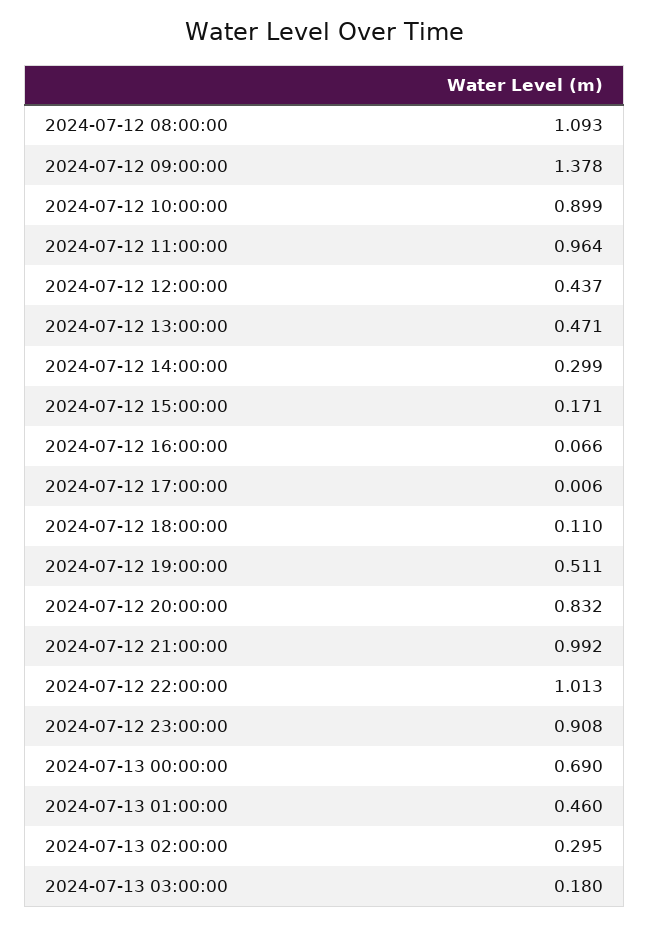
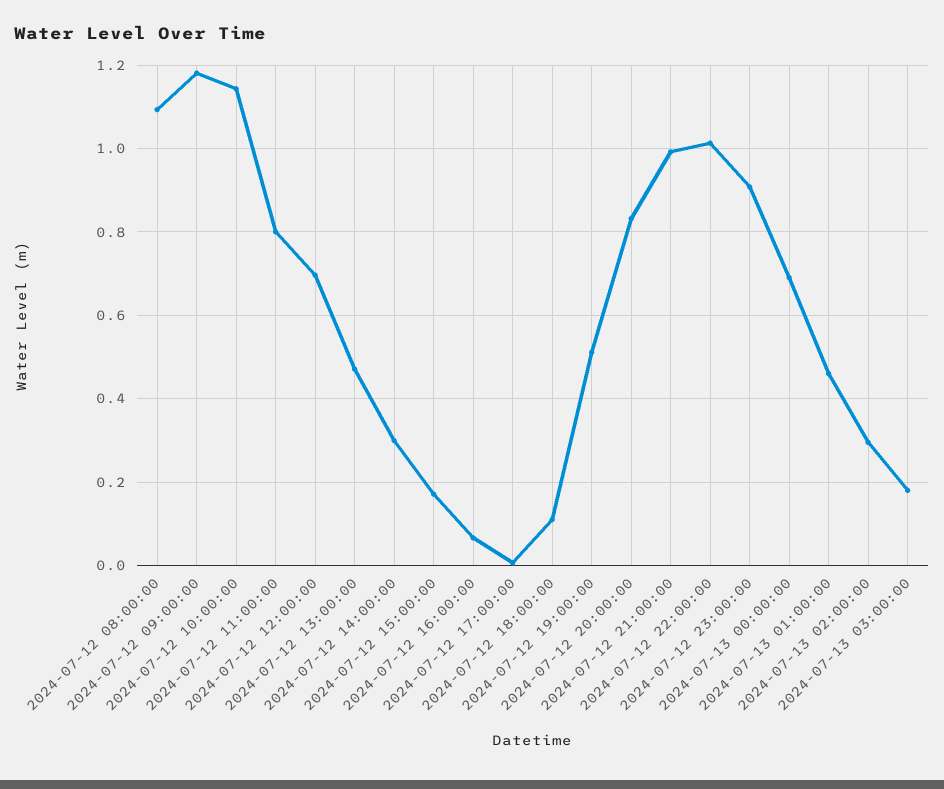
  {
    "2024-07-12 08:00:00": 1.093,
-   "2024-07-12 09:00:00": 1.378,
+   "2024-07-12 09:00:00": 1.18,
-   "2024-07-12 10:00:00": 0.899,
+   "2024-07-12 10:00:00": 1.14,
-   "2024-07-12 11:00:00": 0.964,
+   "2024-07-12 11:00:00": 0.8,
-   "2024-07-12 12:00:00": 0.437,
+   "2024-07-12 12:00:00": 0.7,
    "2024-07-12 13:00:00": 0.471,
    "2024-07-12 14:00:00": 0.299,
    "2024-07-12 15:00:00": 0.171,
    "2024-07-12 16:00:00": 0.066,
    "2024-07-12 17:00:00": 0.006,
    "2024-07-12 18:00:00": 0.11,
    "2024-07-12 19:00:00": 0.511,
    "2024-07-12 20:00:00": 0.832,
    "2024-07-12 21:00:00": 0.992,
    "2024-07-12 22:00:00": 1.013,
    "2024-07-12 23:00:00": 0.908,
    "2024-07-13 00:00:00": 0.69,
    "2024-07-13 01:00:00": 0.46,
    "2024-07-13 02:00:00": 0.295,
    "2024-07-13 03:00:00": 0.18
  }

